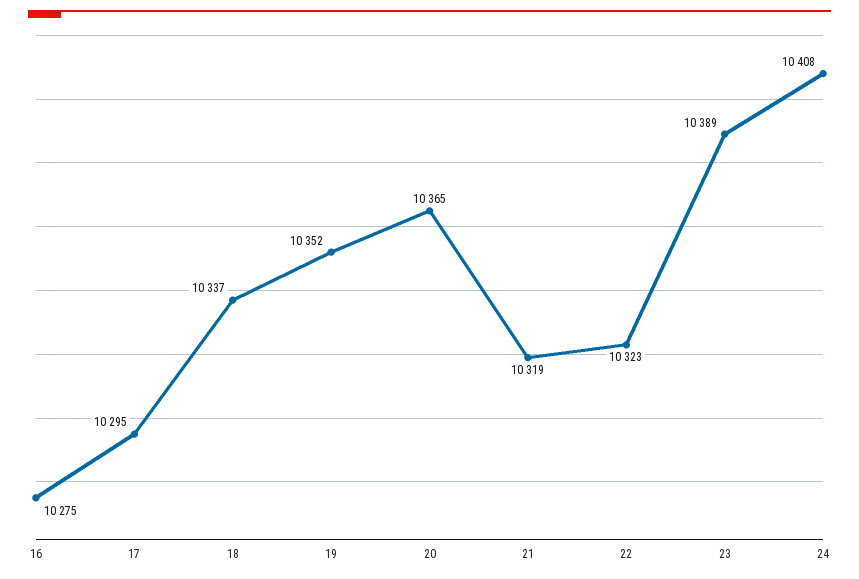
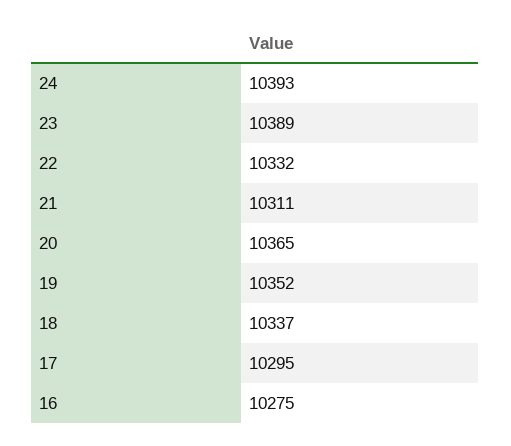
  {
    "16": 10275,
    "17": 10295,
    "18": 10337,
    "19": 10352,
    "20": 10365,
-   "21": 10319,
+   "21": 10311,
-   "22": 10323,
+   "22": 10332,
    "23": 10389,
-   "24": 10408
+   "24": 10393
  }

